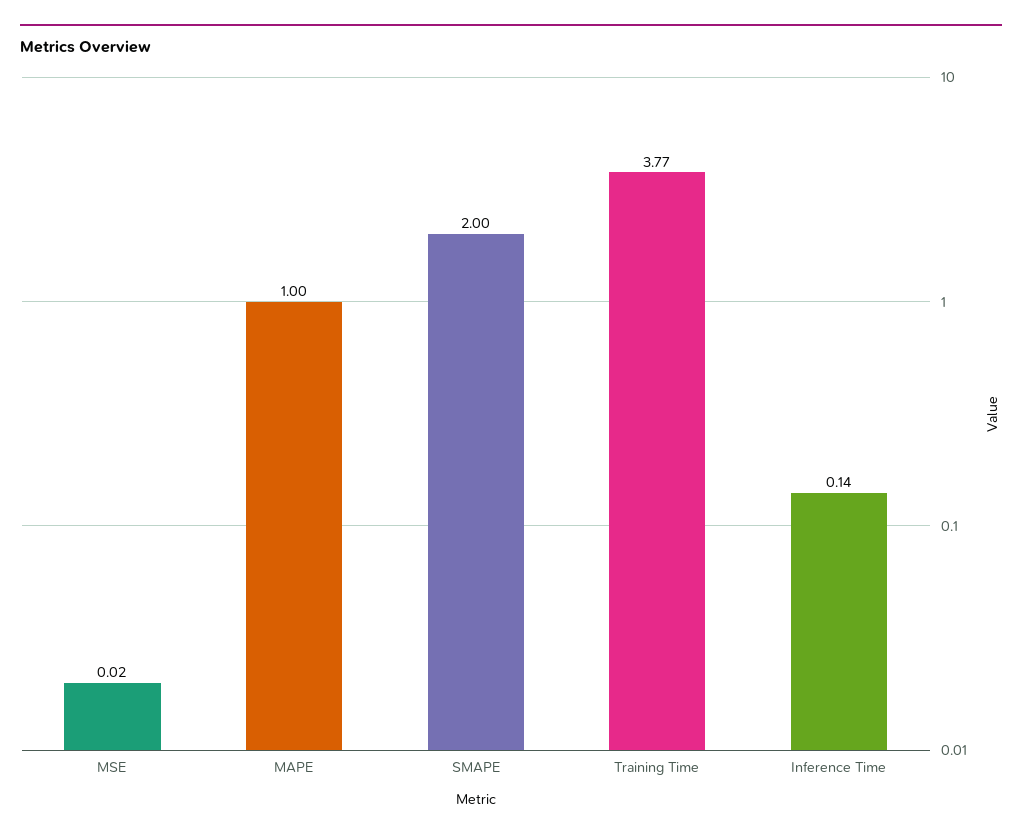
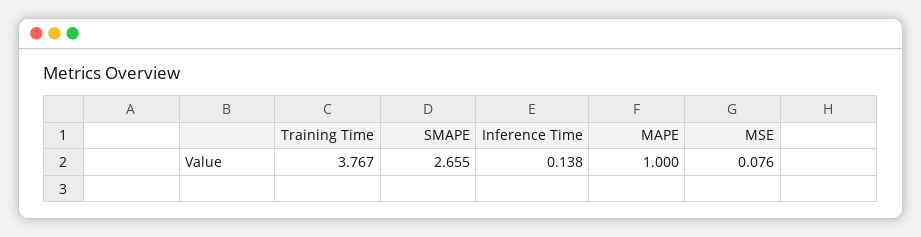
  {
-   "MSE": 0.02,
+   "MSE": 0.076,
    "MAPE": 1,
-   "SMAPE": 2,
+   "SMAPE": 2.655,
    "Training Time": 3.767,
    "Inference Time": 0.138
  }

